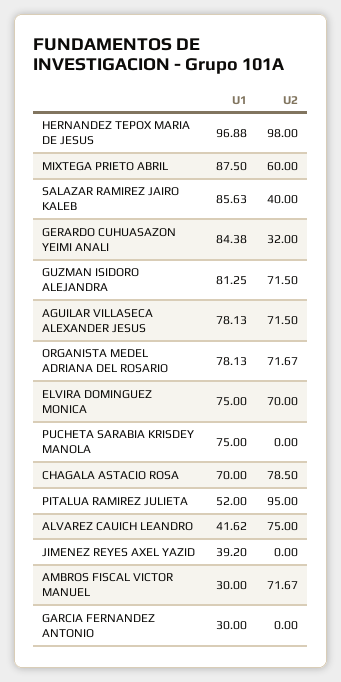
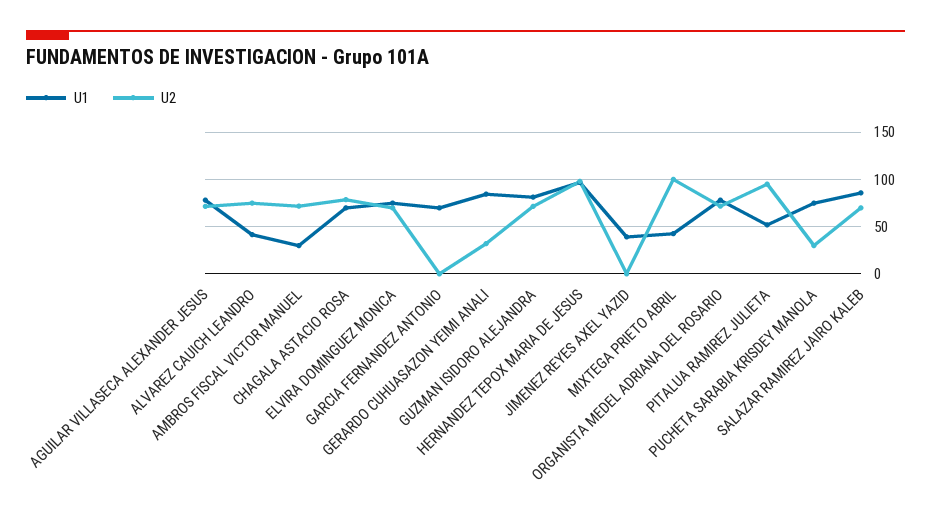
  {
    "U1": {
      "HERNANDEZ TEPOX MARIA DE JESUS": 96.88,
-     "MIXTEGA PRIETO ABRIL": 87.5,
+     "MIXTEGA PRIETO ABRIL": 40,
      "SALAZAR RAMIREZ JAIRO KALEB": 85.63,
      "GERARDO CUHUASAZON YEIMI ANALI": 84.38,
      "GUZMAN ISIDORO ALEJANDRA": 81.25,
      "AGUILAR VILLASECA ALEXANDER JESUS": 78.13,
      "ORGANISTA MEDEL ADRIANA DEL ROSARIO": 78.13,
      "ELVIRA DOMINGUEZ MONICA": 75,
      "PUCHETA SARABIA KRISDEY MANOLA": 75,
      "CHAGALA ASTACIO ROSA": 70,
      "PITALUA RAMIREZ JULIETA": 52,
      "ALVAREZ CAUICH LEANDRO": 41.62,
      "JIMENEZ REYES AXEL YAZID": 39.2,
      "AMBROS FISCAL VICTOR MANUEL": 30,
-     "GARCIA FERNANDEZ ANTONIO": 30
+     "GARCIA FERNANDEZ ANTONIO": 70
    },
    "U2": {
      "HERNANDEZ TEPOX MARIA DE JESUS": 98,
-     "MIXTEGA PRIETO ABRIL": 60,
+     "MIXTEGA PRIETO ABRIL": 100,
-     "SALAZAR RAMIREZ JAIRO KALEB": 40,
+     "SALAZAR RAMIREZ JAIRO KALEB": 70,
      "GERARDO CUHUASAZON YEIMI ANALI": 32,
      "GUZMAN ISIDORO ALEJANDRA": 71.5,
      "AGUILAR VILLASECA ALEXANDER JESUS": 71.5,
      "ORGANISTA MEDEL ADRIANA DEL ROSARIO": 71.67,
      "ELVIRA DOMINGUEZ MONICA": 70,
-     "PUCHETA SARABIA KRISDEY MANOLA": 0,
+     "PUCHETA SARABIA KRISDEY MANOLA": 30,
      "CHAGALA ASTACIO ROSA": 78.5,
      "PITALUA RAMIREZ JULIETA": 95,
      "ALVAREZ CAUICH LEANDRO": 75,
      "JIMENEZ REYES AXEL YAZID": 0,
      "AMBROS FISCAL VICTOR MANUEL": 71.67,
      "GARCIA FERNANDEZ ANTONIO": 0
    }
  }

